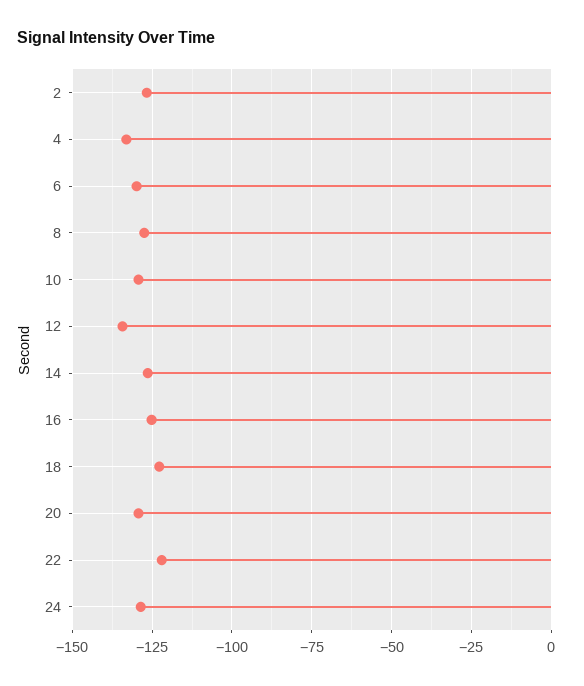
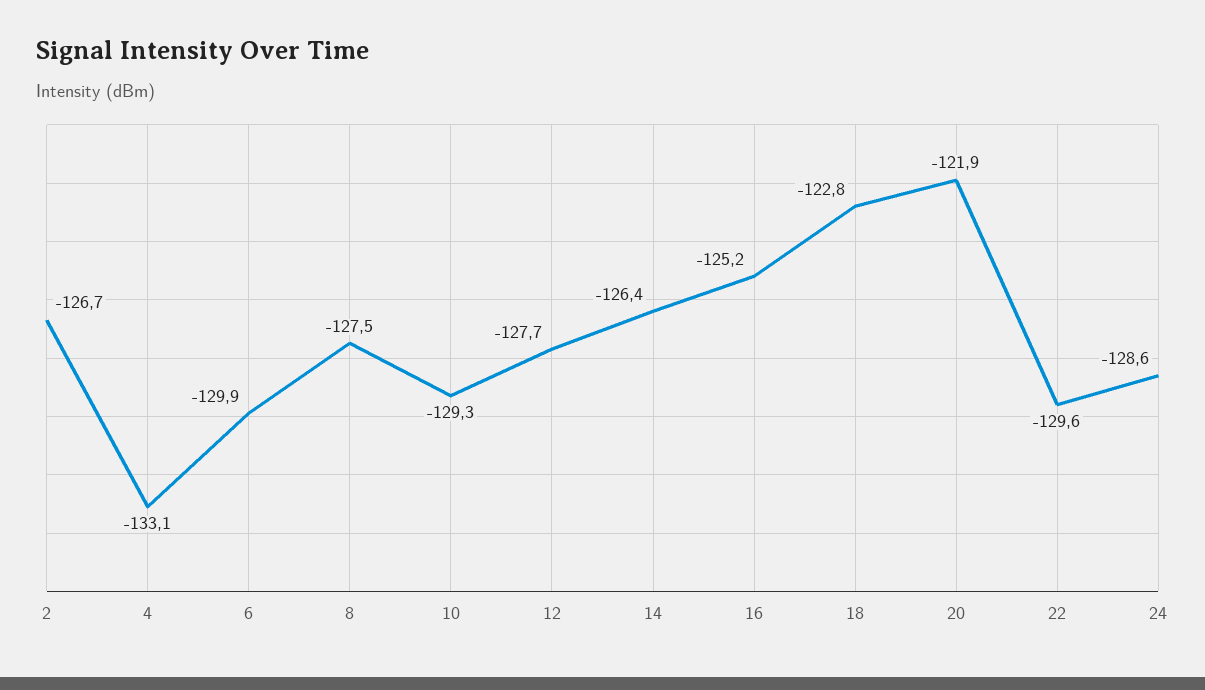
  {
    "2": -126.7,
    "4": -133.1,
    "6": -129.9,
    "8": -127.5,
    "10": -129.3,
-   "12": -135,
+   "12": -127.7,
    "14": -126.4,
    "16": -125.2,
    "18": -122.8,
-   "20": -130,
+   "20": -121.9,
-   "22": -122.5,
+   "22": -129.6,
    "24": -128.6
  }

